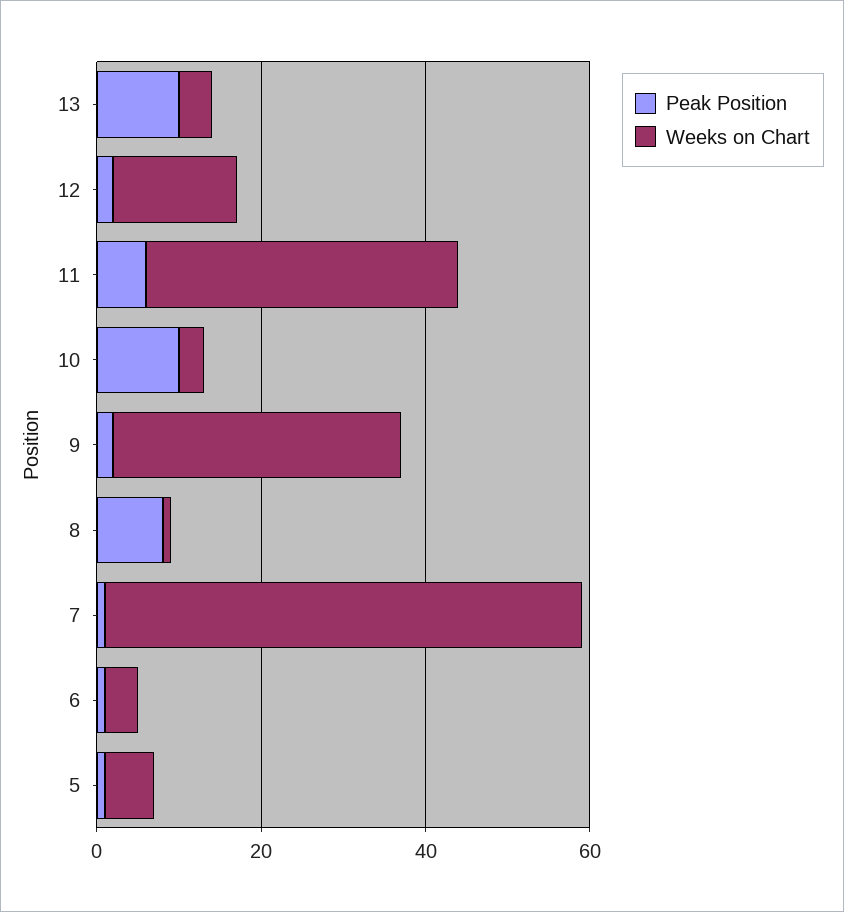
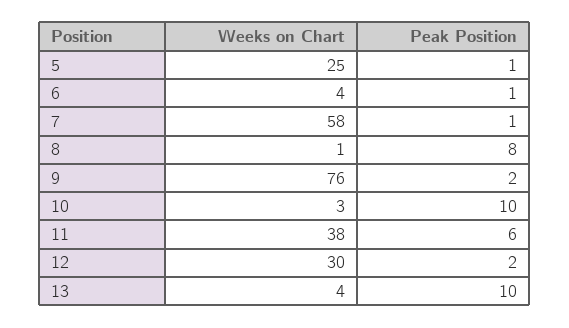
  {
    "Peak Position": {
      "13": 10,
      "12": 2,
      "11": 6,
      "10": 10,
      "9": 2,
      "8": 8,
      "7": 1,
      "6": 1,
      "5": 1
    },
    "Weeks on Chart": {
      "13": 4,
-     "12": 15,
+     "12": 30,
      "11": 38,
      "10": 3,
-     "9": 35,
+     "9": 76,
      "8": 1,
      "7": 58,
      "6": 4,
-     "5": 5
+     "5": 25
    }
  }

